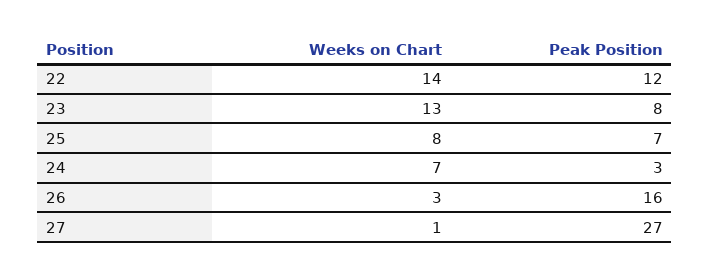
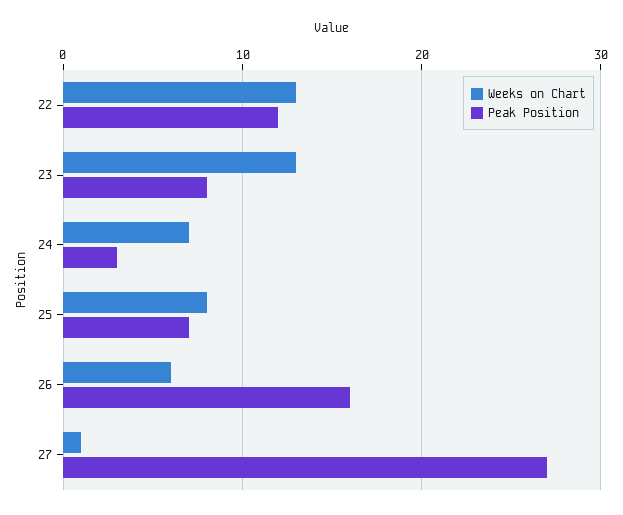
  {
    "Weeks on Chart": {
-     "22": 14,
+     "22": 13,
      "23": 13,
      "25": 8,
      "24": 7,
-     "26": 3,
+     "26": 6,
      "27": 1
    },
    "Peak Position": {
      "22": 12,
      "23": 8,
      "25": 7,
      "24": 3,
      "26": 16,
      "27": 27
    }
  }

